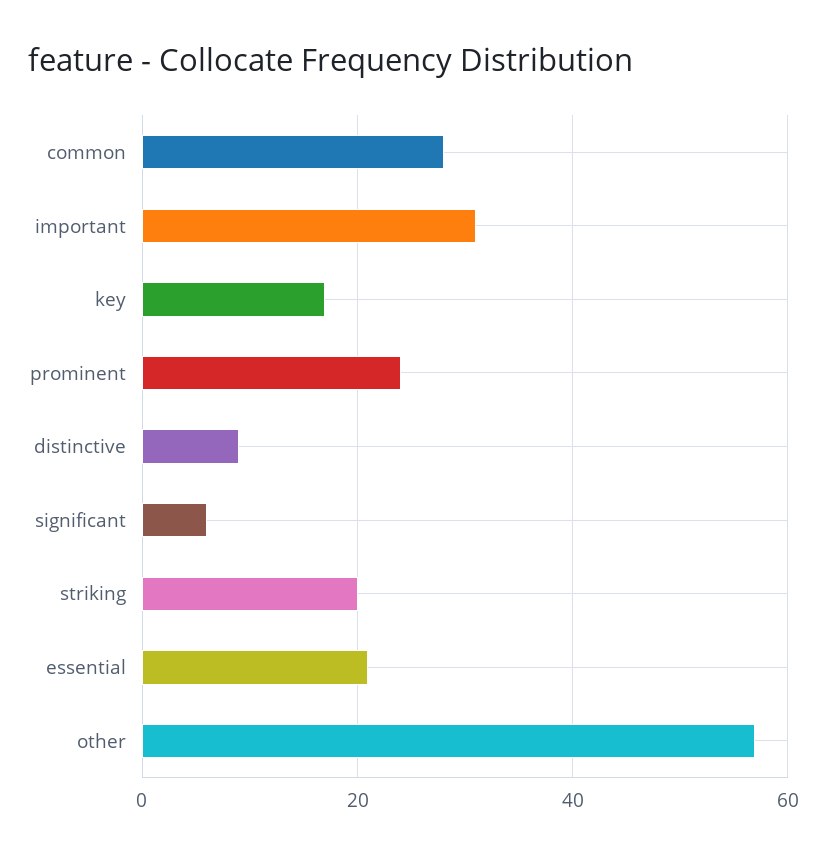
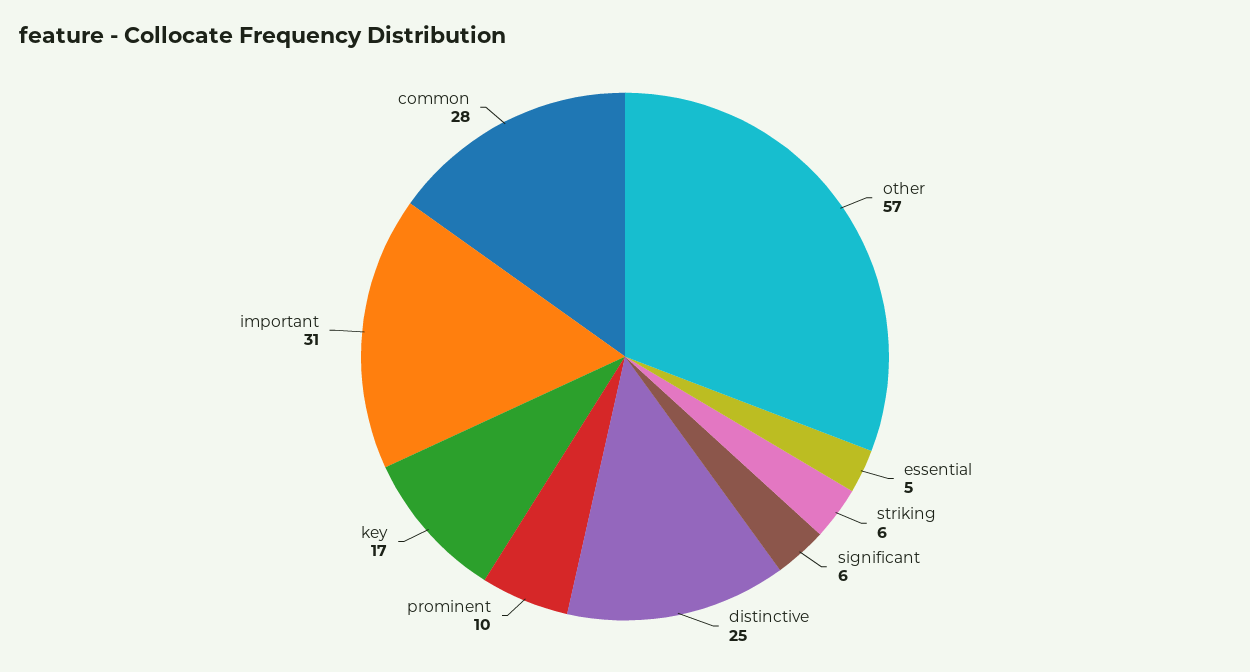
  {
    "common": 28,
    "important": 31,
    "key": 17,
-   "prominent": 25,
+   "prominent": 10,
-   "distinctive": 10,
+   "distinctive": 25,
    "significant": 6,
-   "striking": 20,
+   "striking": 6,
-   "essential": 20,
+   "essential": 5,
    "other": 57
  }

